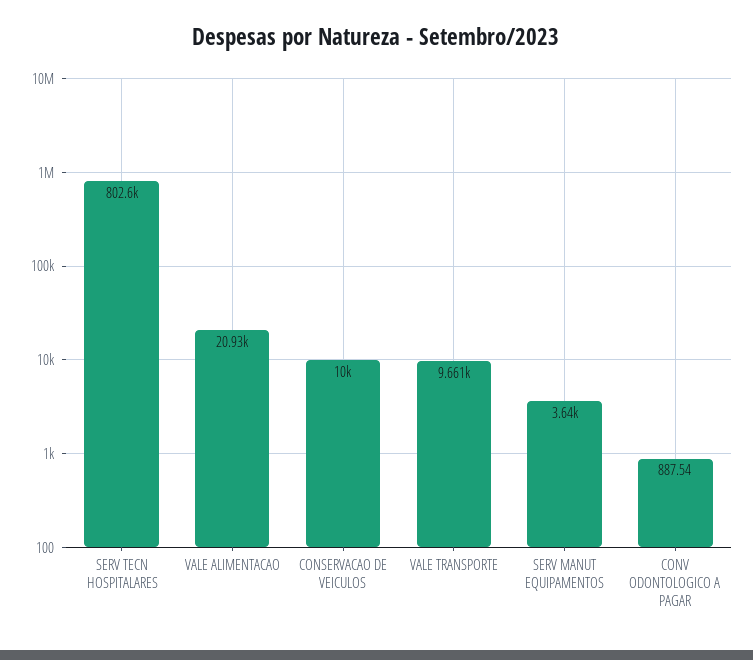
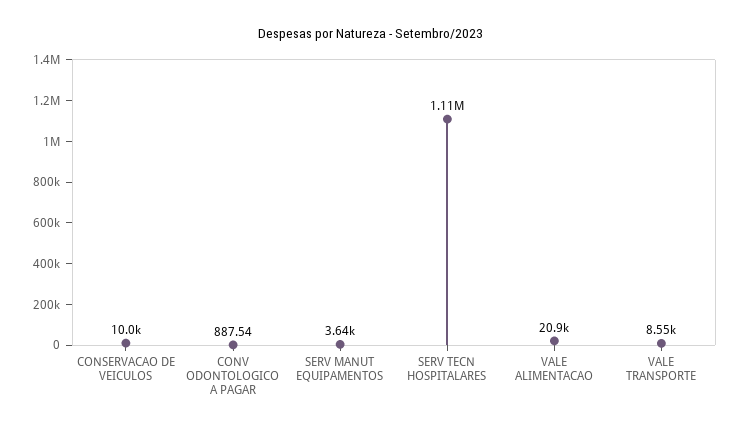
  {
-   "SERV TECN HOSPITALARES": 802600,
+   "SERV TECN HOSPITALARES": 1110000,
    "VALE ALIMENTACAO": 20930,
    "CONSERVACAO DE VEICULOS": 10000,
-   "VALE TRANSPORTE": 9661,
+   "VALE TRANSPORTE": 8550,
    "SERV MANUT EQUIPAMENTOS": 3640,
    "CONV ODONTOLOGICO A PAGAR": 887.54
  }

